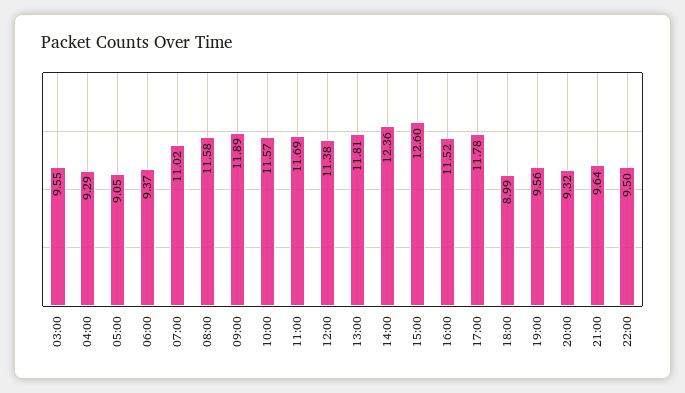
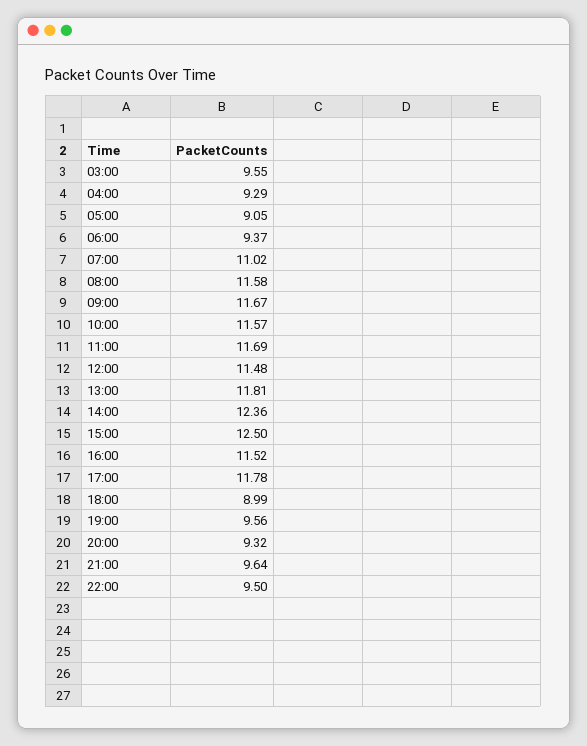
  {
    "03:00": 9.55,
    "04:00": 9.29,
    "05:00": 9.05,
    "06:00": 9.37,
    "07:00": 11.02,
    "08:00": 11.58,
-   "09:00": 11.89,
+   "09:00": 11.67,
    "10:00": 11.57,
    "11:00": 11.69,
-   "12:00": 11.38,
+   "12:00": 11.48,
    "13:00": 11.81,
    "14:00": 12.36,
-   "15:00": 12.6,
+   "15:00": 12.5,
    "16:00": 11.52,
    "17:00": 11.78,
    "18:00": 8.99,
    "19:00": 9.56,
    "20:00": 9.32,
    "21:00": 9.64,
    "22:00": 9.5
  }

